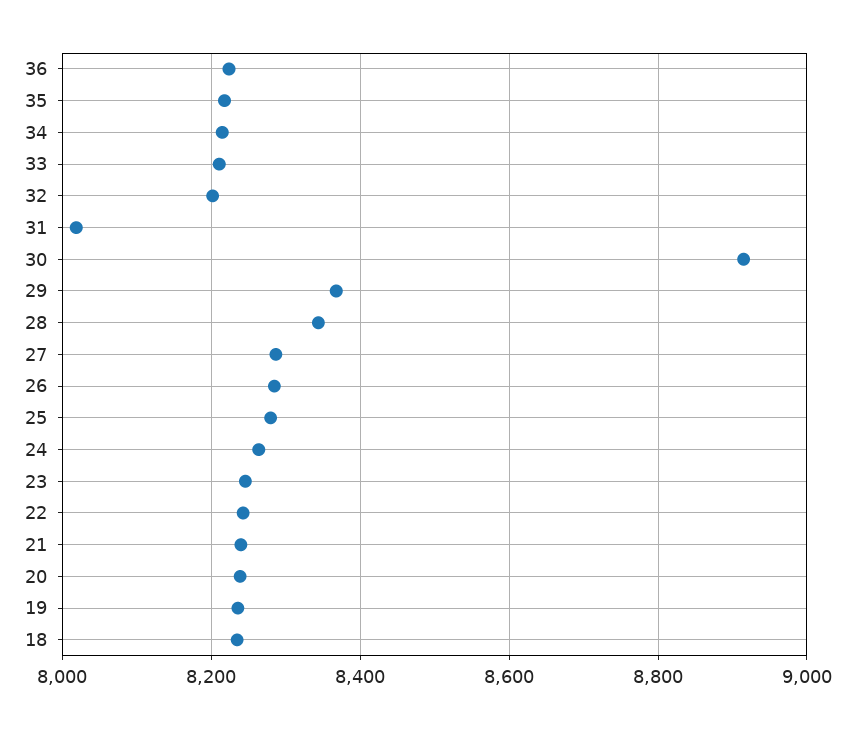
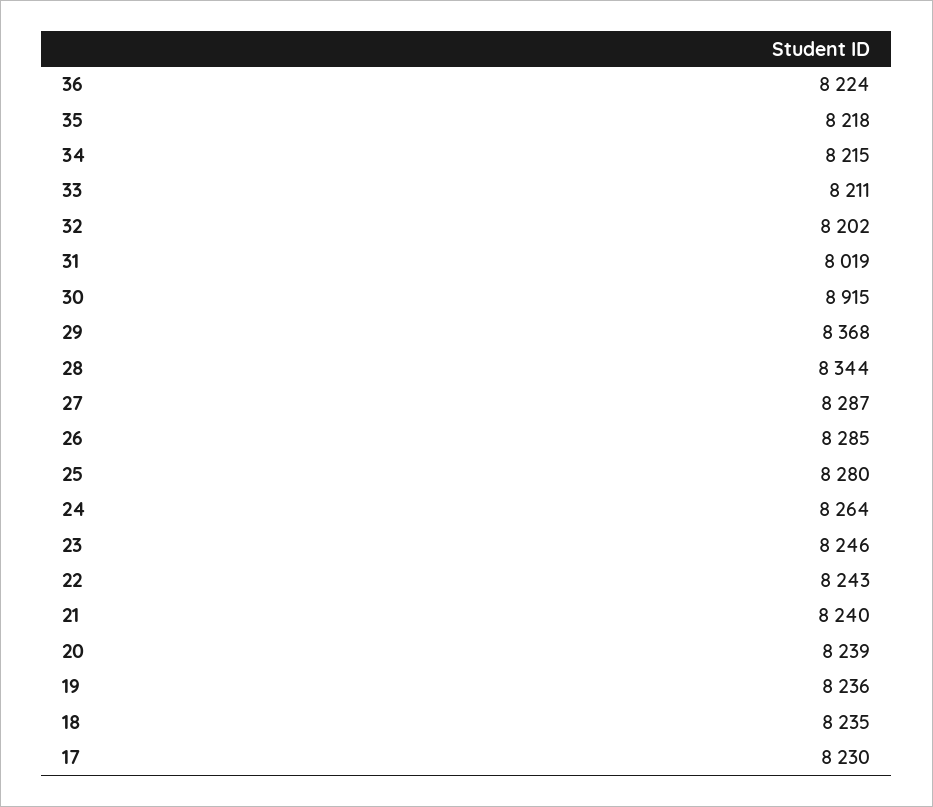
  {
    "36": 8224,
    "35": 8218,
    "34": 8215,
    "33": 8211,
    "32": 8202,
    "31": 8019,
    "30": 8915,
    "29": 8368,
    "28": 8344,
    "27": 8287,
    "26": 8285,
    "25": 8280,
    "24": 8264,
    "23": 8246,
    "22": 8243,
    "21": 8240,
    "20": 8239,
    "19": 8236,
-   "18": 8235
+   "18": 8235,
+   "17": 8230
  }

